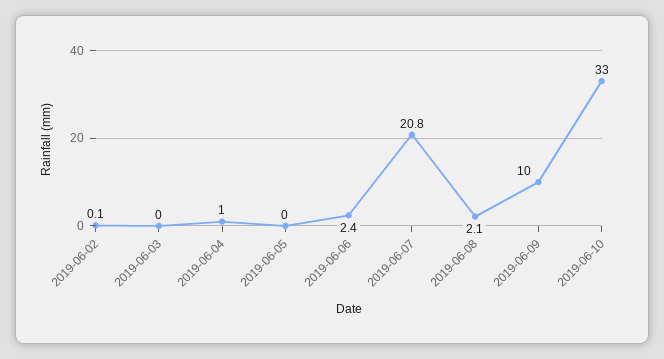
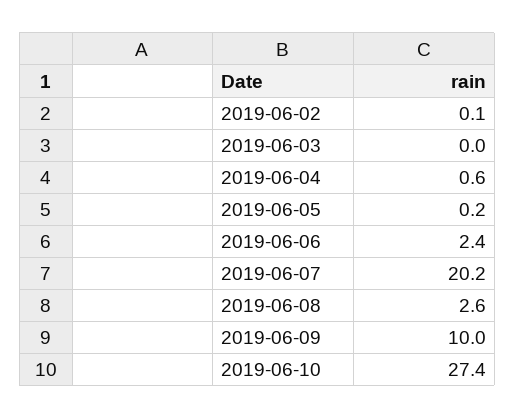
  {
    "2019-06-02": 0.1,
    "2019-06-03": 0,
-   "2019-06-04": 1,
+   "2019-06-04": 0.6,
-   "2019-06-05": 0,
+   "2019-06-05": 0.2,
    "2019-06-06": 2.4,
-   "2019-06-07": 20.8,
+   "2019-06-07": 20.2,
-   "2019-06-08": 2.1,
+   "2019-06-08": 2.6,
    "2019-06-09": 10,
-   "2019-06-10": 33
+   "2019-06-10": 27.4
  }

